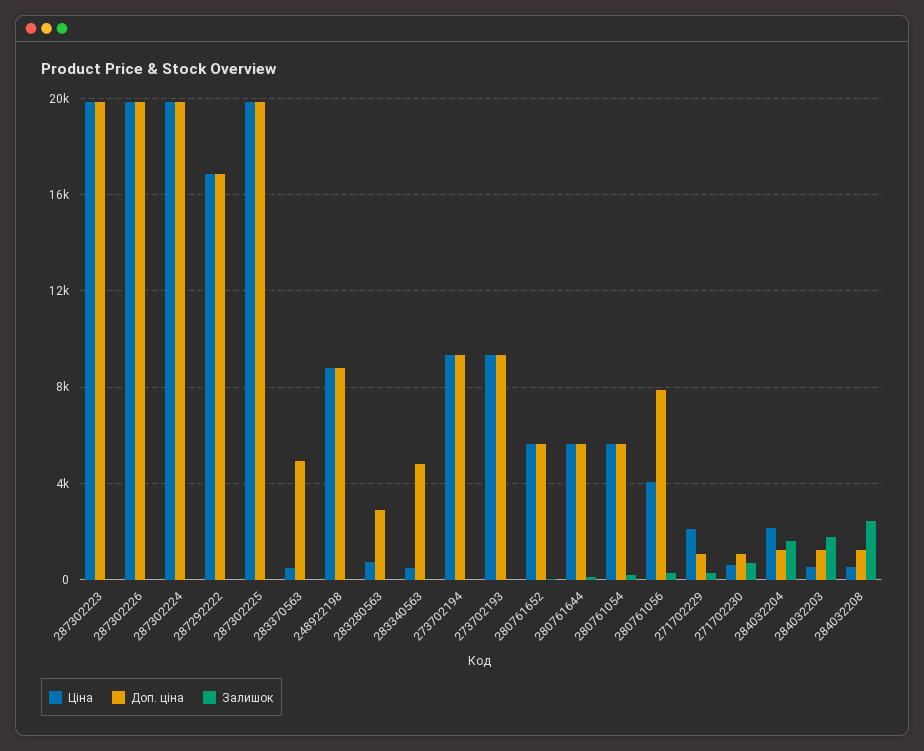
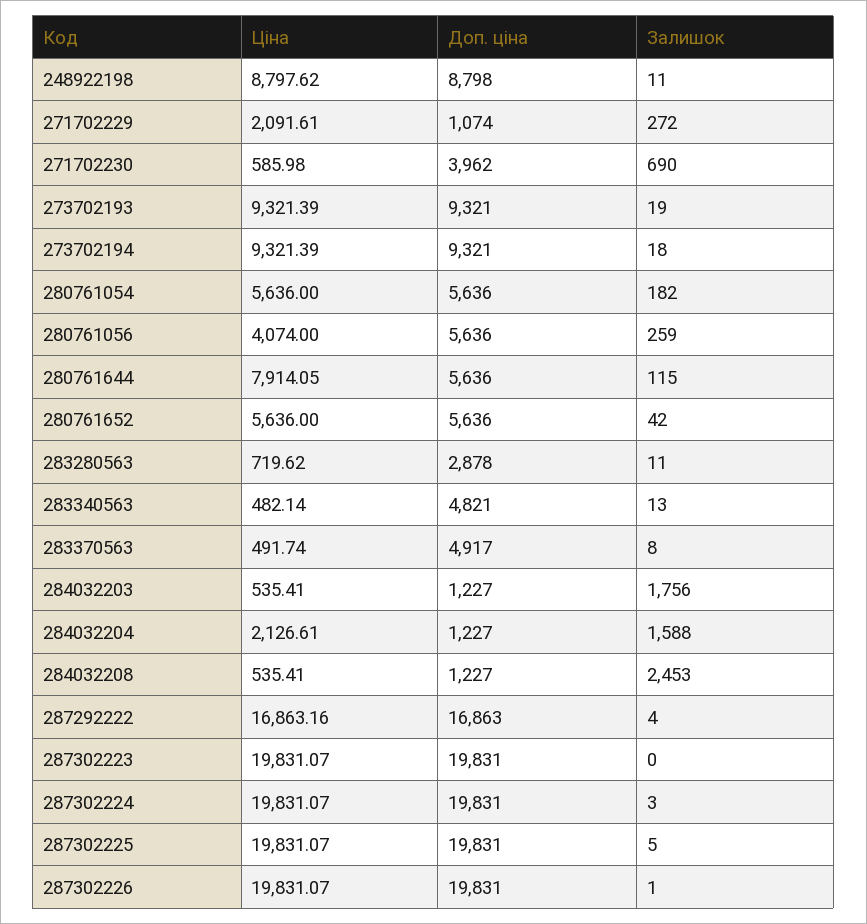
  {
    "Ціна": {
      "287302223": 19831.07,
      "287302226": 19831.07,
      "287302224": 19831.07,
      "287292222": 16863.16,
      "287302225": 19831.07,
      "283370563": 491.74,
      "248922198": 8797.62,
      "283280563": 719.62,
      "283340563": 482.14,
      "273702194": 9321.39,
      "273702193": 9321.39,
      "280761652": 5636,
-     "280761644": 5500,
+     "280761644": 7914.05,
      "280761054": 5636,
      "280761056": 4074,
      "271702229": 2091.61,
      "271702230": 585.98,
      "284032204": 2126.61,
      "284032203": 535.41,
      "284032208": 535.41
    },
    "Доп. ціна": {
      "287302223": 19831,
      "287302226": 19831,
      "287302224": 19831,
      "287292222": 16863,
      "287302225": 19831,
      "283370563": 4917,
      "248922198": 8798,
      "283280563": 2878,
      "283340563": 4821,
      "273702194": 9321,
      "273702193": 9321,
      "280761652": 5636,
      "280761644": 5636,
      "280761054": 5636,
-     "280761056": 8000,
+     "280761056": 5636,
      "271702229": 1074,
-     "271702230": 1000,
+     "271702230": 3962,
      "284032204": 1227,
      "284032203": 1227,
      "284032208": 1227
    },
    "Залишок": {
      "287302223": 0,
      "287302226": 1,
      "287302224": 3,
      "287292222": 4,
      "287302225": 5,
      "283370563": 8,
      "248922198": 11,
      "283280563": 11,
      "283340563": 13,
      "273702194": 18,
      "273702193": 19,
      "280761652": 42,
      "280761644": 115,
      "280761054": 182,
      "280761056": 259,
      "271702229": 272,
      "271702230": 690,
      "284032204": 1588,
      "284032203": 1756,
      "284032208": 2453
    }
  }

